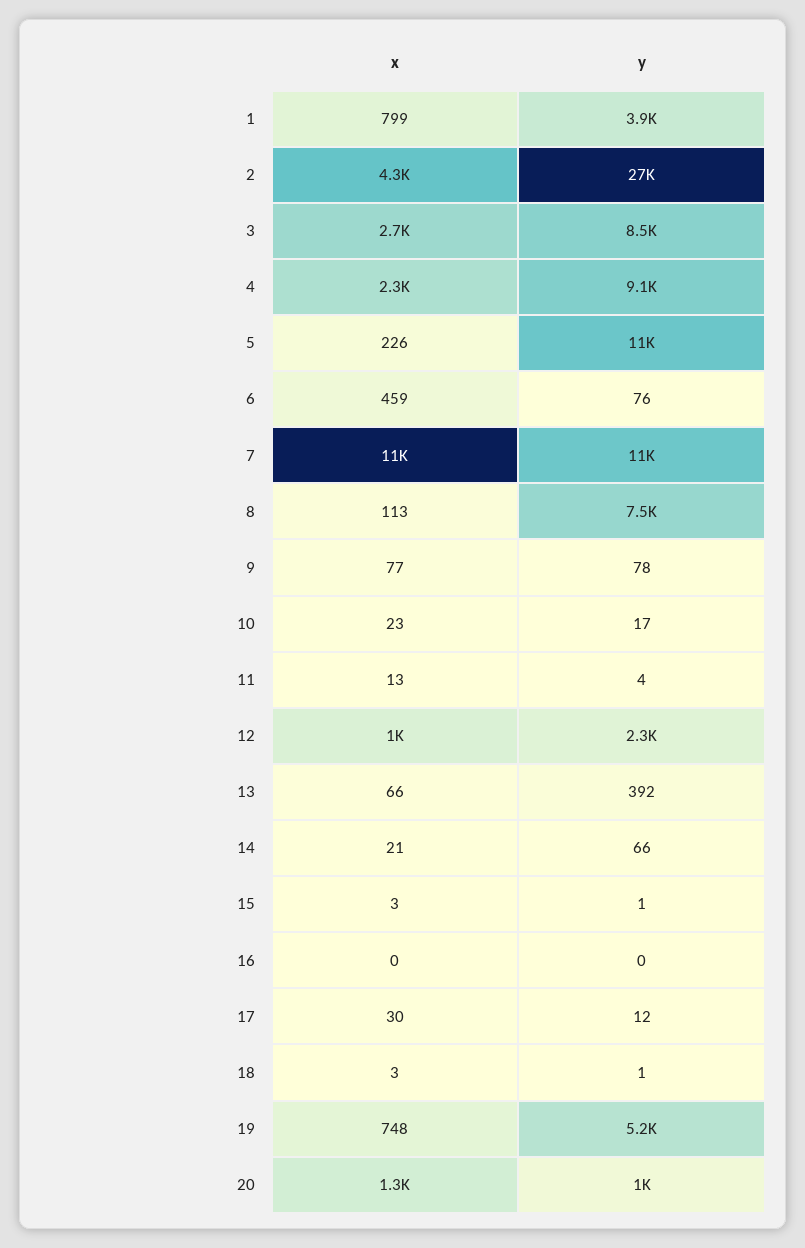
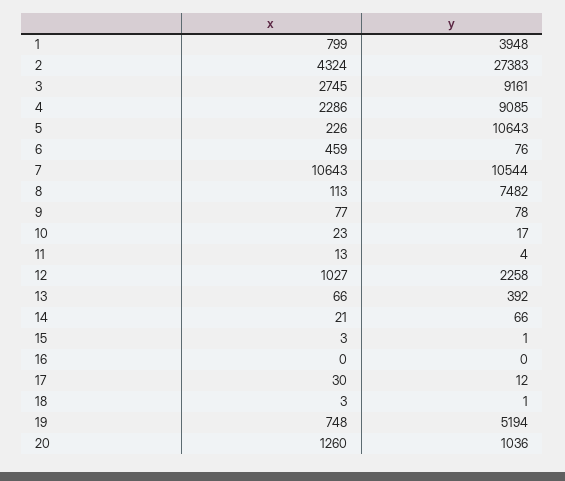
  {
    "x": {
      "1": 799,
      "2": 4324,
      "3": 2745,
      "4": 2286,
      "5": 226,
      "6": 459,
      "7": 10643,
      "8": 113,
      "9": 77,
      "10": 23,
      "11": 13,
      "12": 1027,
      "13": 66,
      "14": 21,
      "15": 3,
      "16": 0,
      "17": 30,
      "18": 3,
      "19": 748,
      "20": 1260
    },
    "y": {
      "1": 3948,
      "2": 27383,
-     "3": 8500,
+     "3": 9161,
      "4": 9085,
      "5": 10643,
      "6": 76,
      "7": 10544,
      "8": 7482,
      "9": 78,
      "10": 17,
      "11": 4,
      "12": 2258,
      "13": 392,
      "14": 66,
      "15": 1,
      "16": 0,
      "17": 12,
      "18": 1,
      "19": 5194,
      "20": 1036
    }
  }

